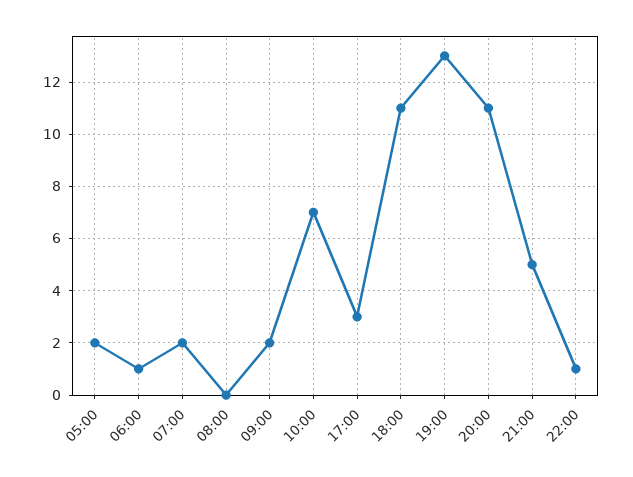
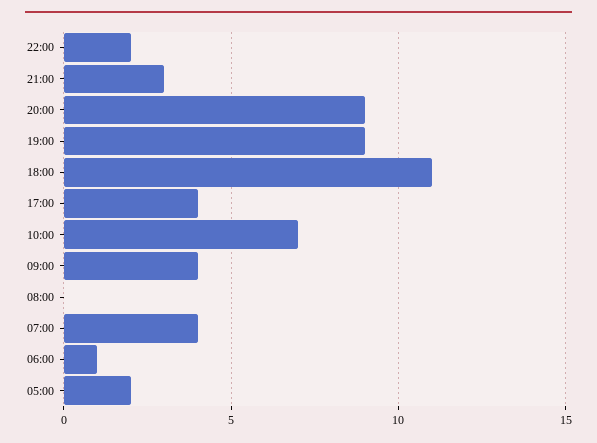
  {
    "05:00": 2,
    "06:00": 1,
-   "07:00": 2,
+   "07:00": 4,
    "08:00": 0,
-   "09:00": 2,
+   "09:00": 4,
    "10:00": 7,
-   "17:00": 3,
+   "17:00": 4,
    "18:00": 11,
-   "19:00": 13,
+   "19:00": 9,
-   "20:00": 11,
+   "20:00": 9,
-   "21:00": 5,
+   "21:00": 3,
-   "22:00": 1
+   "22:00": 2
  }

